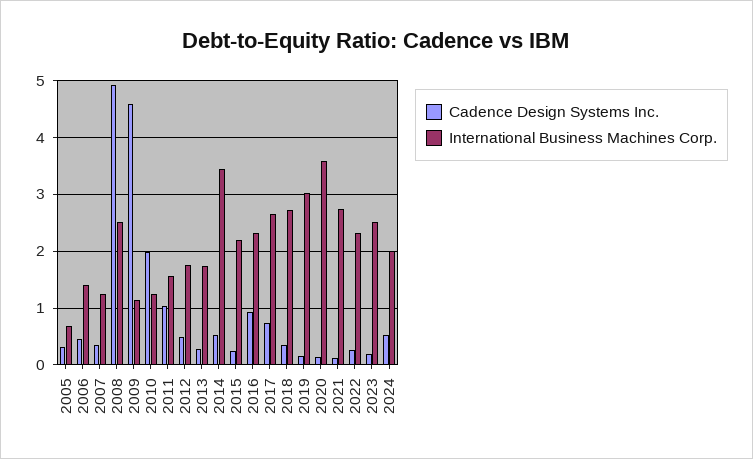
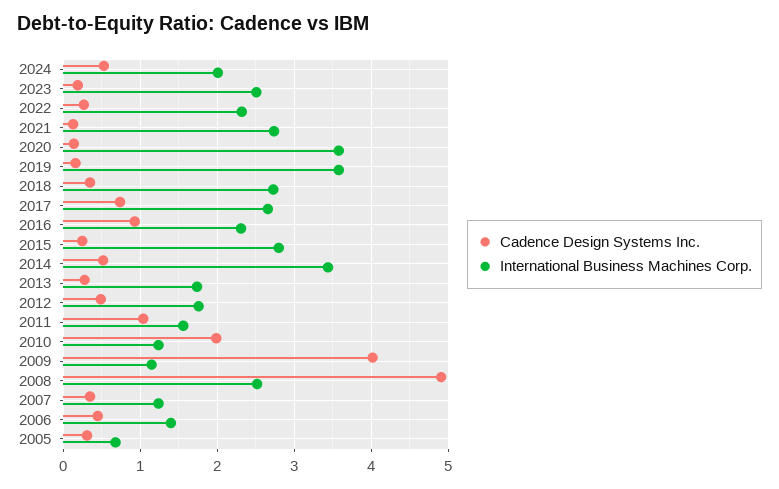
  {
    "Cadence Design Systems Inc.": {
      "2005": 0.3,
      "2006": 0.5,
      "2007": 0.4,
      "2008": 4.9,
-     "2009": 4.6,
+     "2009": 4,
      "2010": 2,
      "2011": 1,
      "2012": 0.5,
      "2013": 0.3,
      "2014": 0.5,
      "2015": 0.3,
      "2016": 0.9,
      "2017": 0.7,
      "2018": 0.4,
      "2019": 0.2,
      "2020": 0.1,
      "2021": 0.1,
      "2022": 0.3,
      "2023": 0.2,
      "2024": 0.5
    },
    "International Business Machines Corp.": {
      "2005": 0.7,
      "2006": 1.4,
      "2007": 1.2,
      "2008": 2.5,
      "2009": 1.2,
      "2010": 1.2,
      "2011": 1.6,
      "2012": 1.8,
      "2013": 1.7,
      "2014": 3.4,
-     "2015": 2.2,
+     "2015": 2.8,
      "2016": 2.3,
      "2017": 2.7,
      "2018": 2.7,
-     "2019": 3,
+     "2019": 3.6,
      "2020": 3.6,
      "2021": 2.7,
      "2022": 2.3,
      "2023": 2.5,
      "2024": 2
    }
  }

